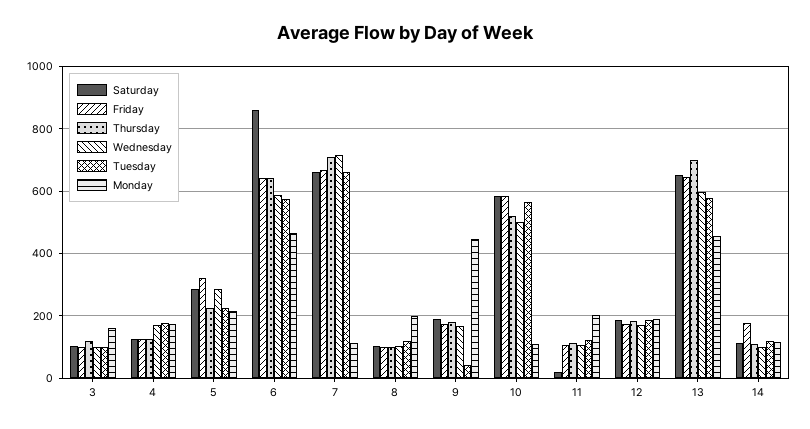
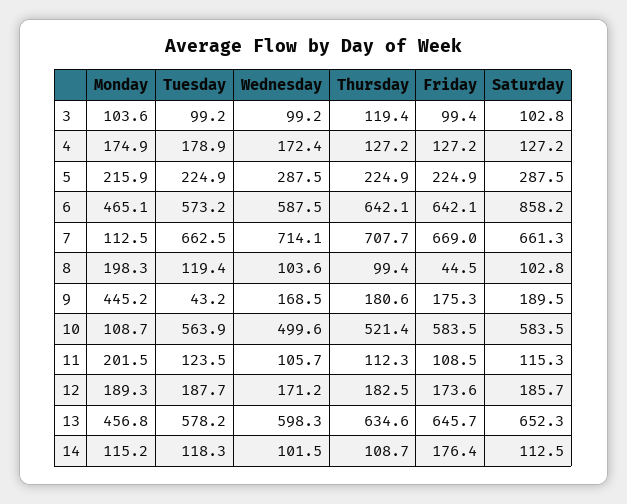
  {
    "Saturday": {
      "3": 102.8,
      "4": 127.2,
      "5": 287.5,
      "6": 858.2,
      "7": 661.3,
      "8": 102.8,
      "9": 189.5,
      "10": 583.5,
-     "11": 20,
+     "11": 115.3,
      "12": 185.7,
      "13": 652.3,
      "14": 112.5
    },
    "Friday": {
      "3": 99.4,
      "4": 127.2,
-     "5": 320,
+     "5": 224.9,
      "6": 642.1,
      "7": 669,
-     "8": 100,
+     "8": 44.5,
      "9": 175.3,
      "10": 583.5,
      "11": 108.5,
      "12": 173.6,
      "13": 645.7,
      "14": 176.4
    },
    "Thursday": {
      "3": 119.4,
      "4": 127.2,
      "5": 224.9,
      "6": 642.1,
      "7": 707.7,
      "8": 99.4,
      "9": 180.6,
      "10": 521.4,
      "11": 112.3,
      "12": 182.5,
-     "13": 700,
+     "13": 634.6,
      "14": 108.7
    },
    "Wednesday": {
      "3": 99.2,
      "4": 172.4,
      "5": 287.5,
      "6": 587.5,
      "7": 714.1,
      "8": 103.6,
      "9": 168.5,
      "10": 499.6,
      "11": 105.7,
      "12": 171.2,
      "13": 598.3,
      "14": 101.5
    },
    "Tuesday": {
      "3": 99.2,
      "4": 178.9,
      "5": 224.9,
      "6": 573.2,
      "7": 662.5,
      "8": 119.4,
      "9": 43.2,
      "10": 563.9,
      "11": 123.5,
      "12": 187.7,
      "13": 578.2,
      "14": 118.3
    },
    "Monday": {
-     "3": 160,
+     "3": 103.6,
      "4": 174.9,
      "5": 215.9,
      "6": 465.1,
      "7": 112.5,
      "8": 198.3,
      "9": 445.2,
      "10": 108.7,
      "11": 201.5,
      "12": 189.3,
      "13": 456.8,
      "14": 115.2
    }
  }

